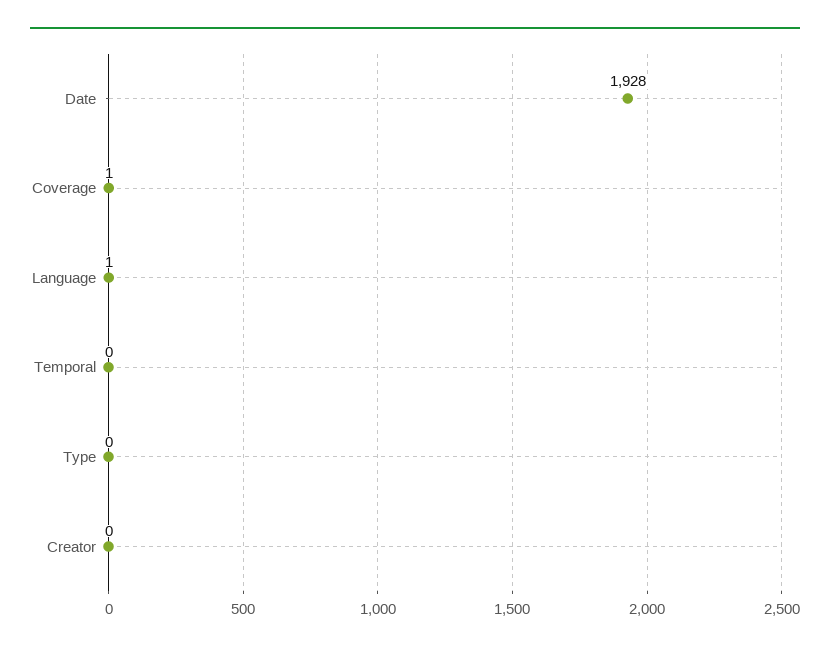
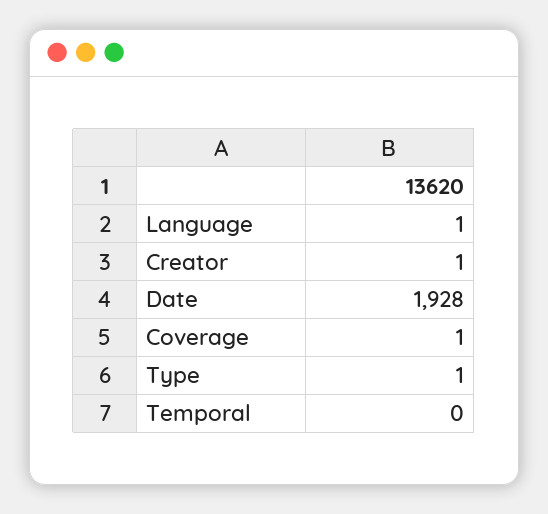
  {
    "Date": 1928,
    "Coverage": 1,
    "Language": 1,
    "Temporal": 0,
-   "Type": 0,
+   "Type": 1,
-   "Creator": 0
+   "Creator": 1
  }

